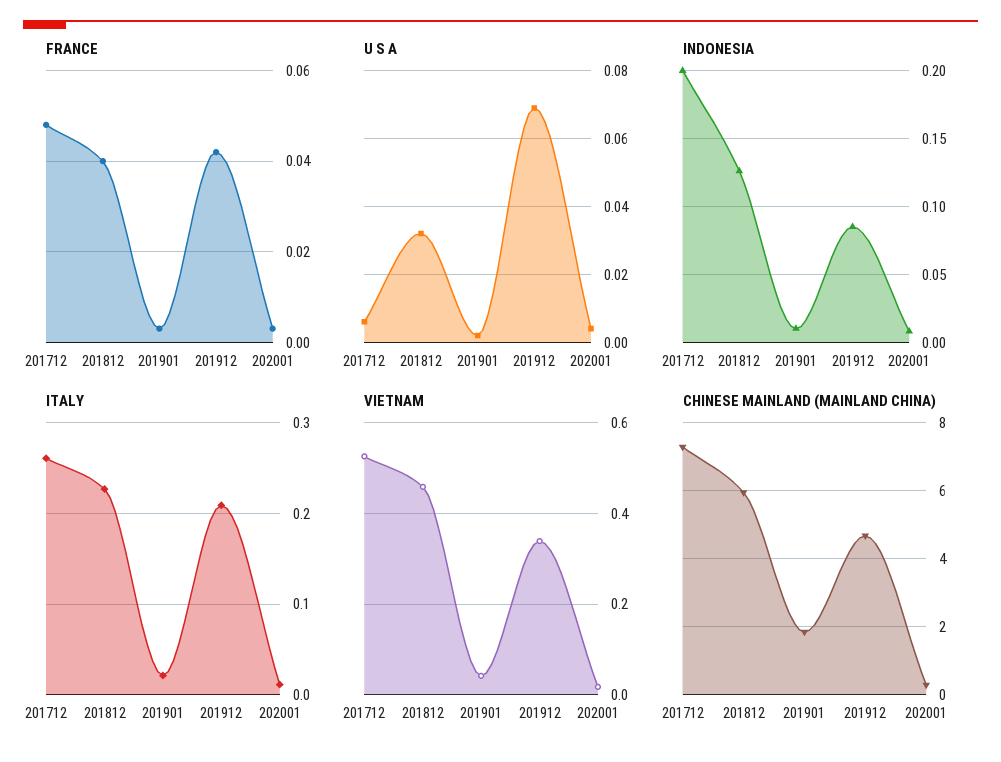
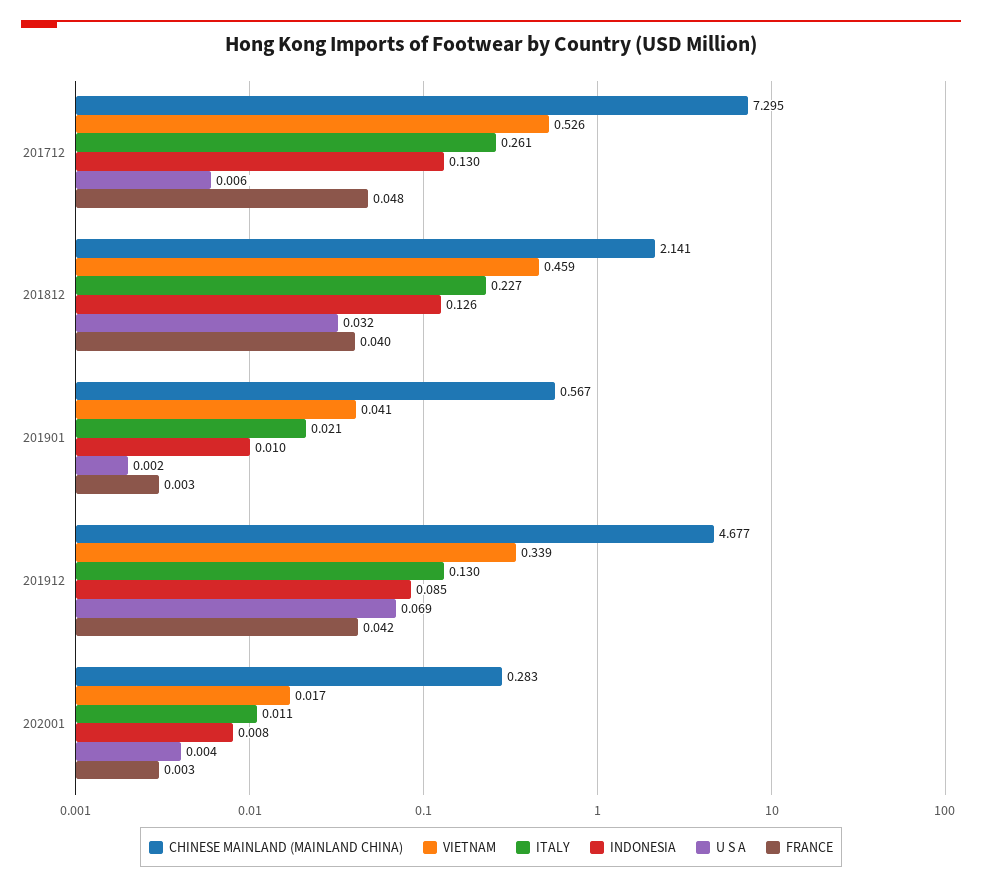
  {
    "FRANCE": {
      "201712": 0.048,
      "201812": 0.04,
      "201901": 0.003,
      "201912": 0.042,
      "202001": 0.003
    },
    "U S A": {
      "201712": 0.006,
      "201812": 0.032,
      "201901": 0.002,
      "201912": 0.069,
      "202001": 0.004
    },
    "INDONESIA": {
-     "201712": 0.2,
+     "201712": 0.13,
      "201812": 0.126,
      "201901": 0.01,
      "201912": 0.085,
      "202001": 0.008
    },
    "ITALY": {
      "201712": 0.261,
      "201812": 0.227,
      "201901": 0.021,
-     "201912": 0.21,
+     "201912": 0.13,
      "202001": 0.011
    },
    "VIETNAM": {
      "201712": 0.526,
      "201812": 0.459,
      "201901": 0.041,
      "201912": 0.339,
      "202001": 0.017
    },
    "CHINESE MAINLAND (MAINLAND CHINA)": {
      "201712": 7.295,
-     "201812": 6,
+     "201812": 2.141,
-     "201901": 1.8,
+     "201901": 0.567,
      "201912": 4.677,
      "202001": 0.283
    }
  }

